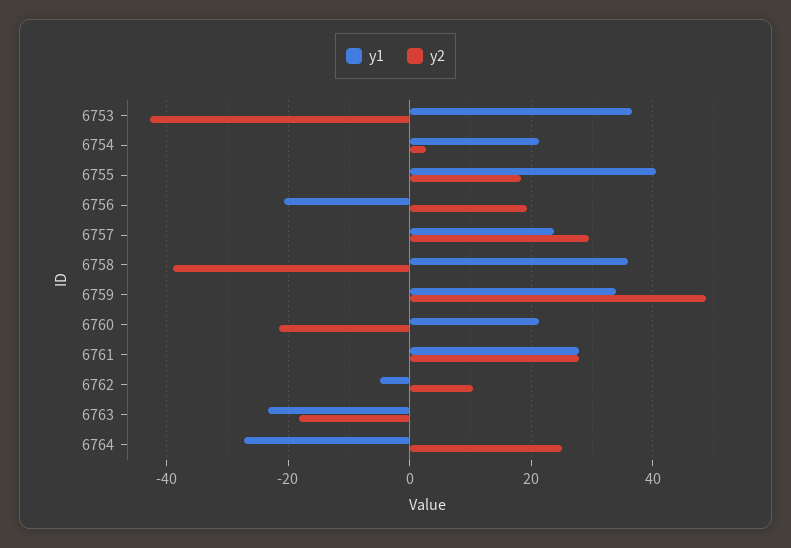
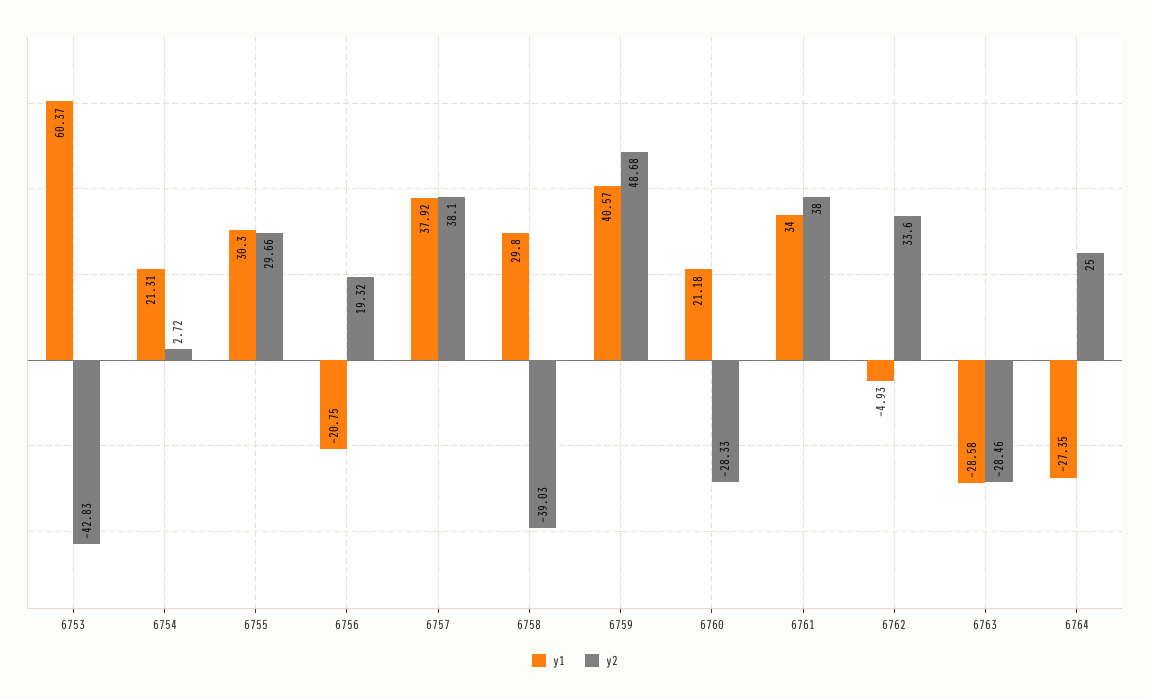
  {
    "y1": {
-     "6753": 36,
+     "6753": 60.37,
      "6754": 21.31,
-     "6755": 40,
+     "6755": 30.3,
      "6756": -20.75,
-     "6757": 24,
+     "6757": 37.92,
-     "6758": 36,
+     "6758": 29.8,
-     "6759": 34,
+     "6759": 40.57,
      "6760": 21.18,
-     "6761": 28,
+     "6761": 34,
      "6762": -4.93,
-     "6763": -24,
+     "6763": -28.58,
      "6764": -27.35
    },
    "y2": {
      "6753": -42.83,
      "6754": 2.72,
-     "6755": 18,
+     "6755": 29.66,
      "6756": 19.32,
-     "6757": 30,
+     "6757": 38.1,
      "6758": -39.03,
      "6759": 48.68,
-     "6760": -22,
+     "6760": -28.33,
-     "6761": 28,
+     "6761": 38,
-     "6762": 10,
+     "6762": 33.6,
-     "6763": -18,
+     "6763": -28.46,
      "6764": 25
    }
  }

